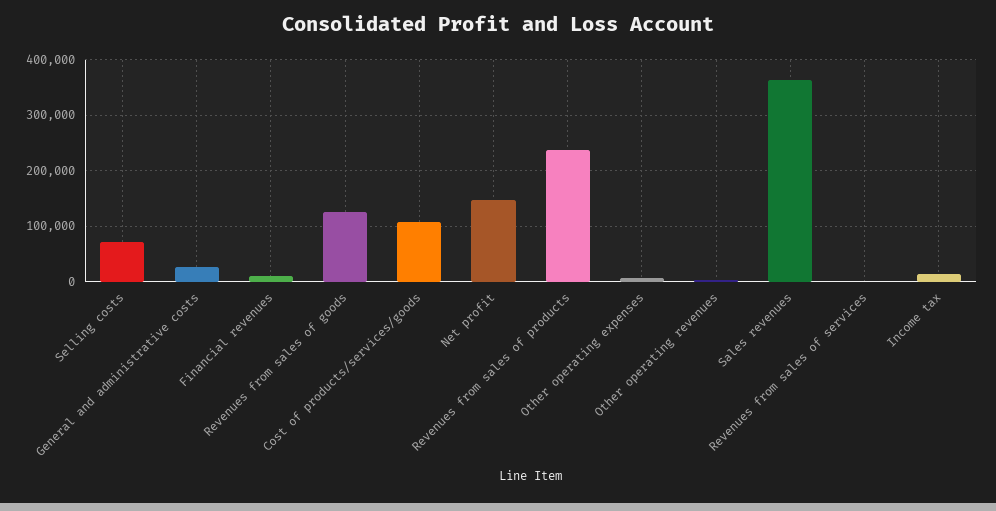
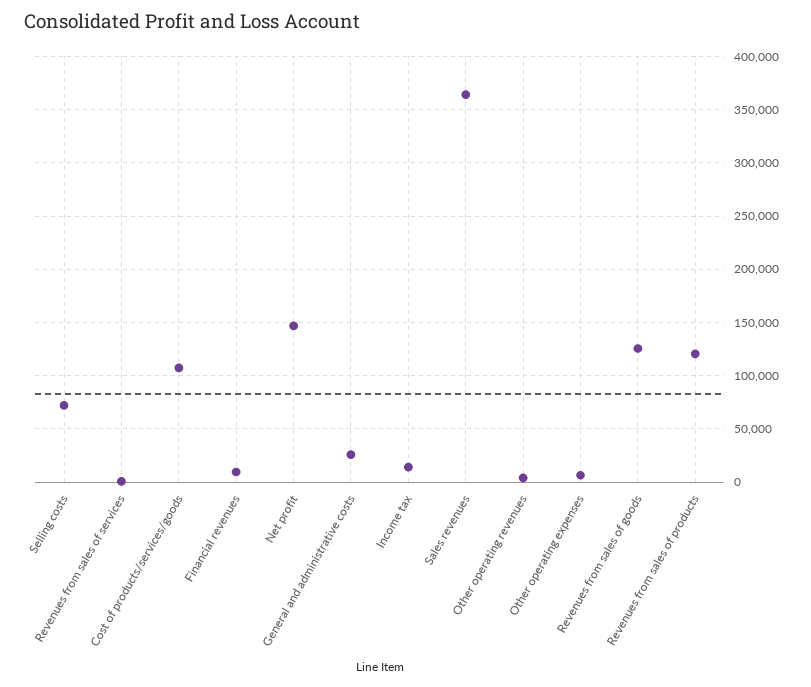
  {
    "Selling costs": 70000,
    "General and administrative costs": 30000,
    "Financial revenues": 10000,
    "Revenues from sales of goods": 130000,
    "Cost of products/services/goods": 110000,
    "Net profit": 150000,
-   "Revenues from sales of products": 240000,
+   "Revenues from sales of products": 120000,
    "Other operating expenses": 10000,
    "Other operating revenues": 0,
    "Sales revenues": 360000,
    "Revenues from sales of services": 0,
    "Income tax": 10000
  }

